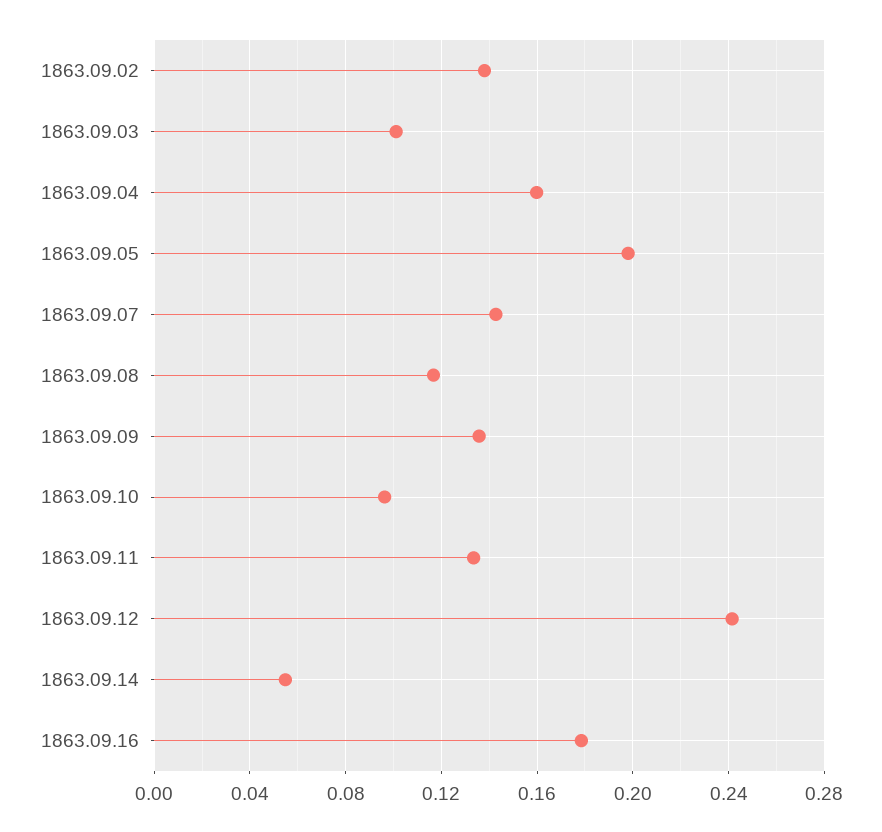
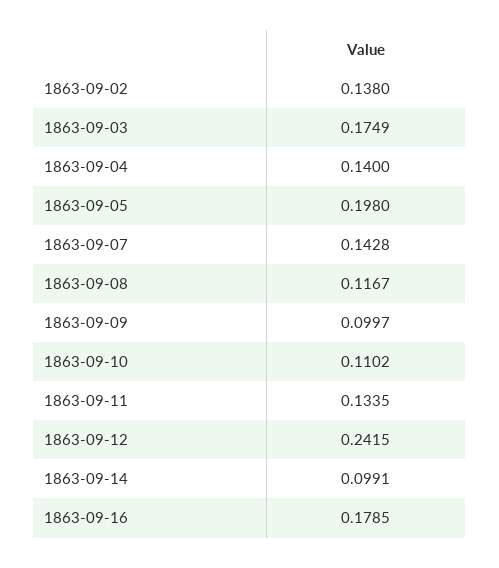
  {
    "1863.09.02": 0.138,
-   "1863.09.03": 0.1,
+   "1863.09.03": 0.1749,
-   "1863.09.04": 0.16,
+   "1863.09.04": 0.14,
    "1863.09.05": 0.198,
    "1863.09.07": 0.1428,
    "1863.09.08": 0.1167,
-   "1863.09.09": 0.135,
+   "1863.09.09": 0.0997,
-   "1863.09.10": 0.095,
+   "1863.09.10": 0.1102,
    "1863.09.11": 0.1335,
    "1863.09.12": 0.2415,
-   "1863.09.14": 0.055,
+   "1863.09.14": 0.0991,
    "1863.09.16": 0.1785
  }

